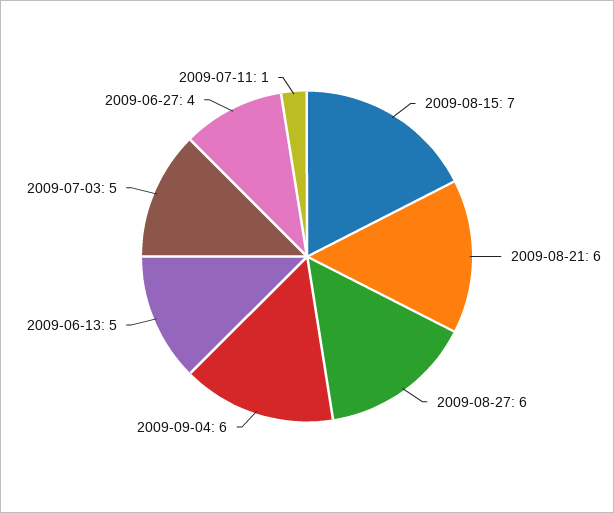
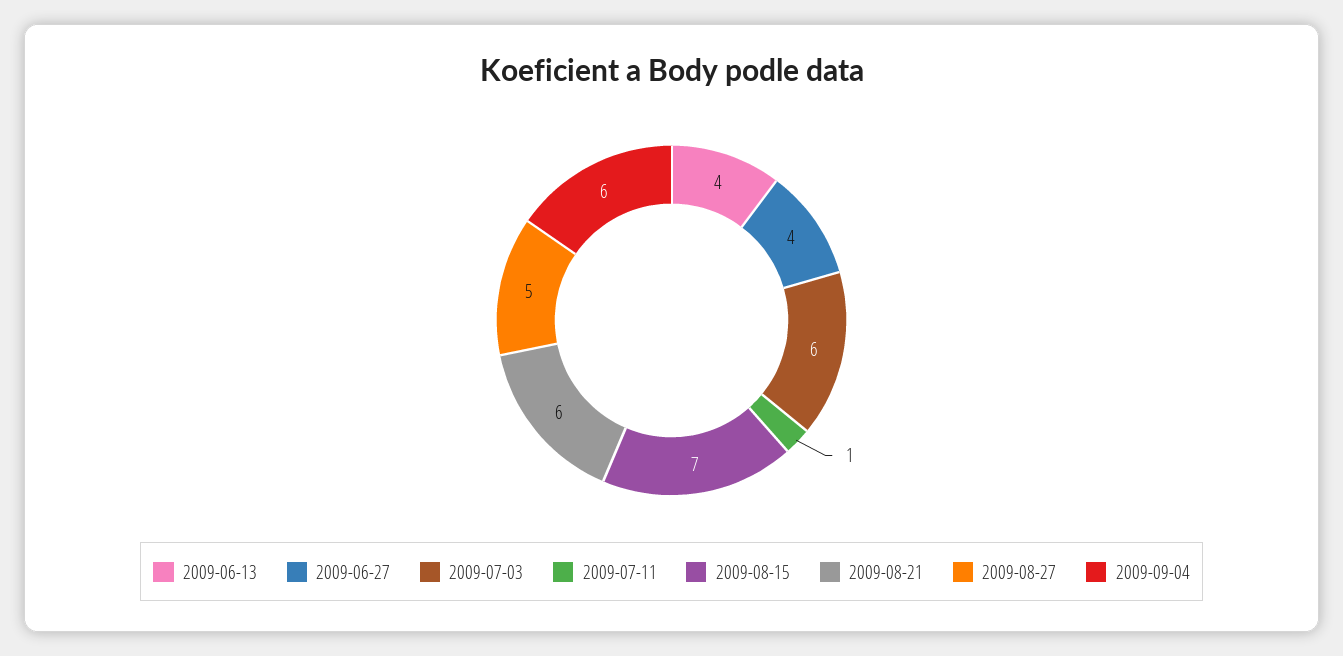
  {
    "2009-08-15": 7,
    "2009-08-21": 6,
-   "2009-08-27": 6,
+   "2009-08-27": 5,
    "2009-09-04": 6,
-   "2009-06-13": 5,
+   "2009-06-13": 4,
-   "2009-07-03": 5,
+   "2009-07-03": 6,
    "2009-06-27": 4,
    "2009-07-11": 1
  }

